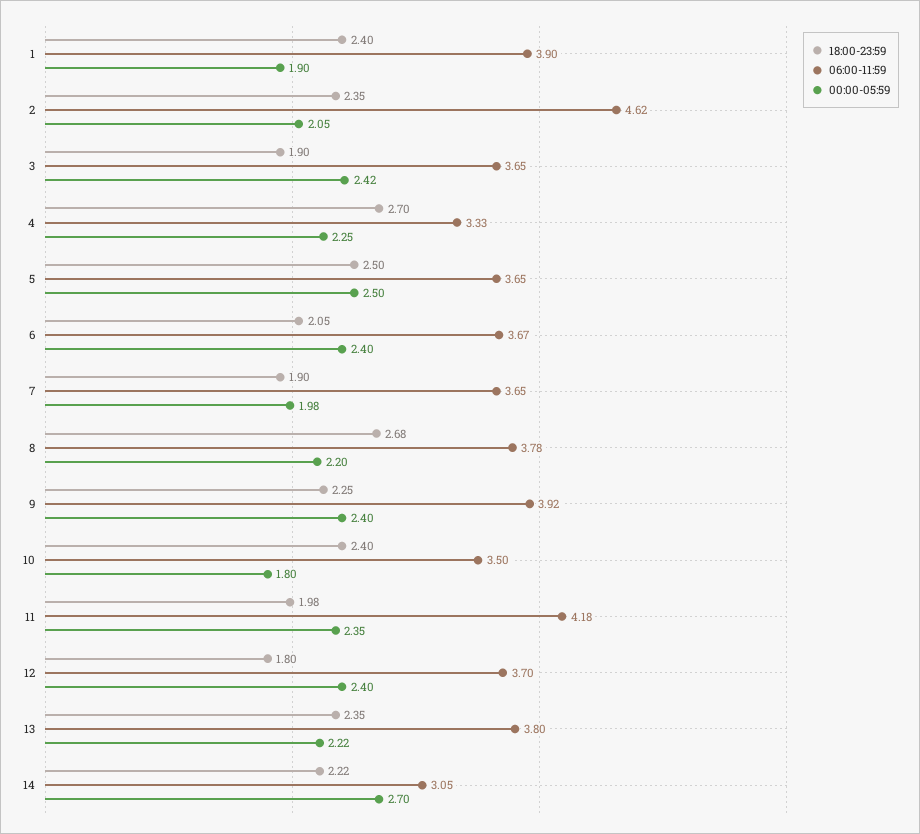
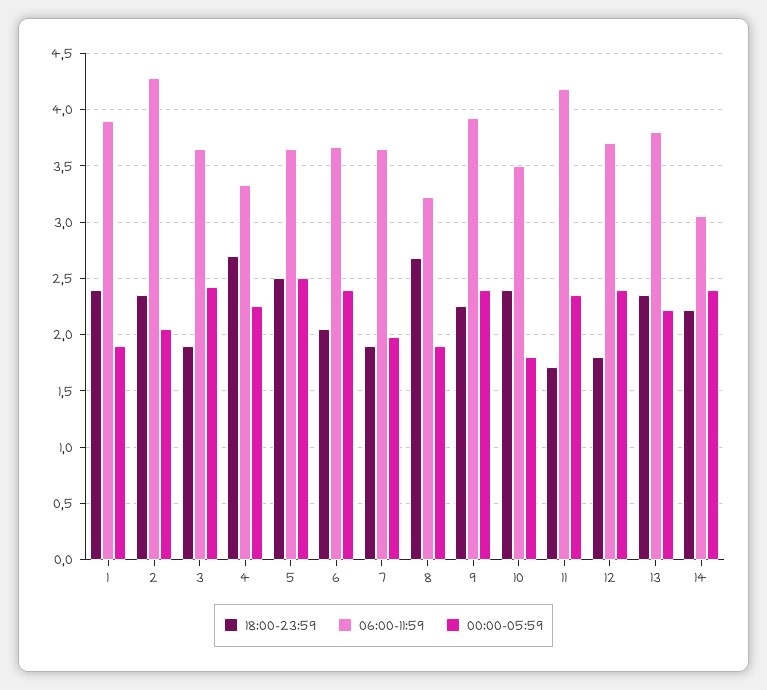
  {
    "18:00-23:59": {
      "1": 2.4,
      "2": 2.35,
      "3": 1.9,
      "4": 2.7,
      "5": 2.5,
      "6": 2.05,
      "7": 1.9,
      "8": 2.68,
      "9": 2.25,
      "10": 2.4,
-     "11": 1.98,
+     "11": 1.7,
      "12": 1.8,
      "13": 2.35,
      "14": 2.22
    },
    "06:00-11:59": {
      "1": 3.9,
-     "2": 4.62,
+     "2": 4.3,
      "3": 3.65,
      "4": 3.33,
      "5": 3.65,
      "6": 3.67,
      "7": 3.65,
-     "8": 3.78,
+     "8": 3.2,
      "9": 3.92,
      "10": 3.5,
      "11": 4.18,
      "12": 3.7,
      "13": 3.8,
      "14": 3.05
    },
    "00:00-05:59": {
      "1": 1.9,
      "2": 2.05,
      "3": 2.42,
      "4": 2.25,
      "5": 2.5,
      "6": 2.4,
      "7": 1.98,
-     "8": 2.2,
+     "8": 1.9,
      "9": 2.4,
      "10": 1.8,
      "11": 2.35,
      "12": 2.4,
      "13": 2.22,
-     "14": 2.7
+     "14": 2.4
    }
  }

